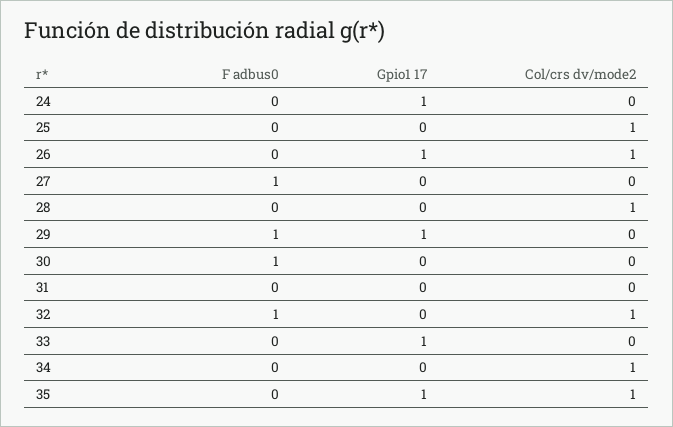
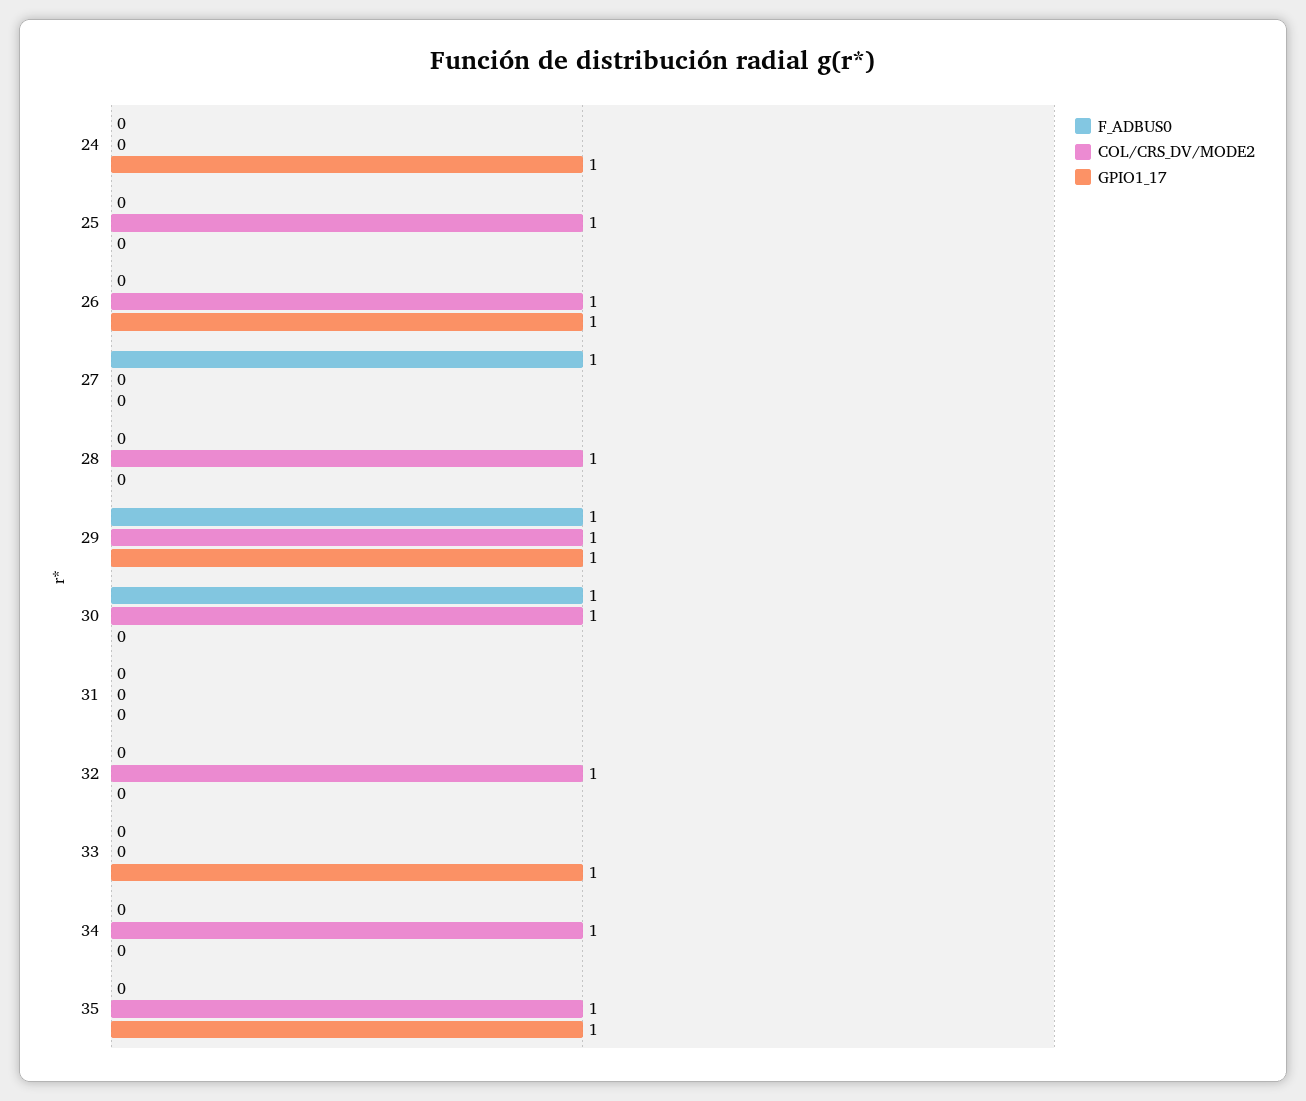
  {
    "F adbus0": {
      "24": 0,
      "25": 0,
      "26": 0,
      "27": 1,
      "28": 0,
      "29": 1,
      "30": 1,
      "31": 0,
-     "32": 1,
+     "32": 0,
      "33": 0,
      "34": 0,
      "35": 0
    },
    "Gpio1 17": {
      "24": 1,
      "25": 0,
      "26": 1,
      "27": 0,
      "28": 0,
      "29": 1,
      "30": 0,
      "31": 0,
      "32": 0,
      "33": 1,
      "34": 0,
      "35": 1
    },
    "Col/crs dv/mode2": {
      "24": 0,
      "25": 1,
      "26": 1,
      "27": 0,
      "28": 1,
-     "29": 0,
+     "29": 1,
-     "30": 0,
+     "30": 1,
      "31": 0,
      "32": 1,
      "33": 0,
      "34": 1,
      "35": 1
    }
  }

